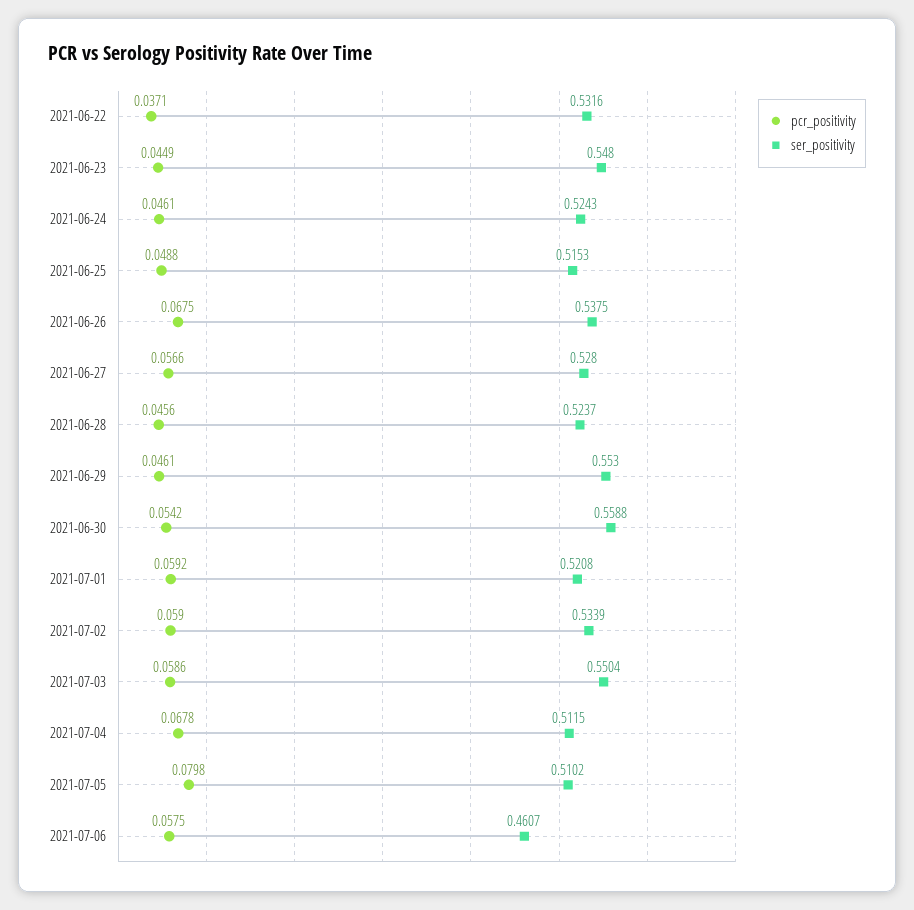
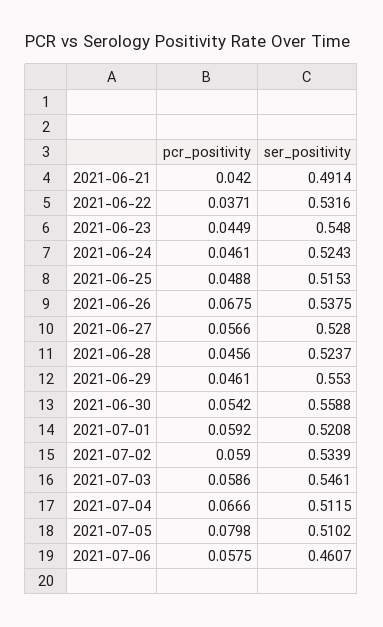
  {
    "pcr_positivity": {
      "2021-06-22": 0.0371,
      "2021-06-23": 0.0449,
      "2021-06-24": 0.0461,
      "2021-06-25": 0.0488,
      "2021-06-26": 0.0675,
      "2021-06-27": 0.0566,
      "2021-06-28": 0.0456,
      "2021-06-29": 0.0461,
      "2021-06-30": 0.0542,
      "2021-07-01": 0.0592,
      "2021-07-02": 0.059,
      "2021-07-03": 0.0586,
-     "2021-07-04": 0.0678,
+     "2021-07-04": 0.0666,
      "2021-07-05": 0.0798,
-     "2021-07-06": 0.0575
+     "2021-07-06": 0.0575,
+     "2021-06-21": 0.042
    },
    "ser_positivity": {
      "2021-06-22": 0.5316,
      "2021-06-23": 0.548,
      "2021-06-24": 0.5243,
      "2021-06-25": 0.5153,
      "2021-06-26": 0.5375,
      "2021-06-27": 0.528,
      "2021-06-28": 0.5237,
      "2021-06-29": 0.553,
      "2021-06-30": 0.5588,
      "2021-07-01": 0.5208,
      "2021-07-02": 0.5339,
-     "2021-07-03": 0.5504,
+     "2021-07-03": 0.5461,
      "2021-07-04": 0.5115,
      "2021-07-05": 0.5102,
-     "2021-07-06": 0.4607
+     "2021-07-06": 0.4607,
+     "2021-06-21": 0.4914
    }
  }

